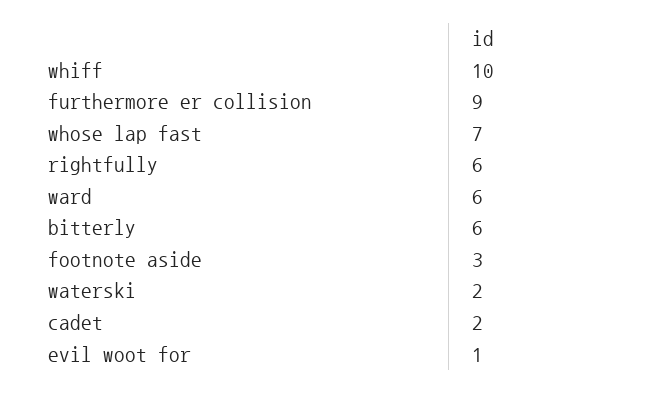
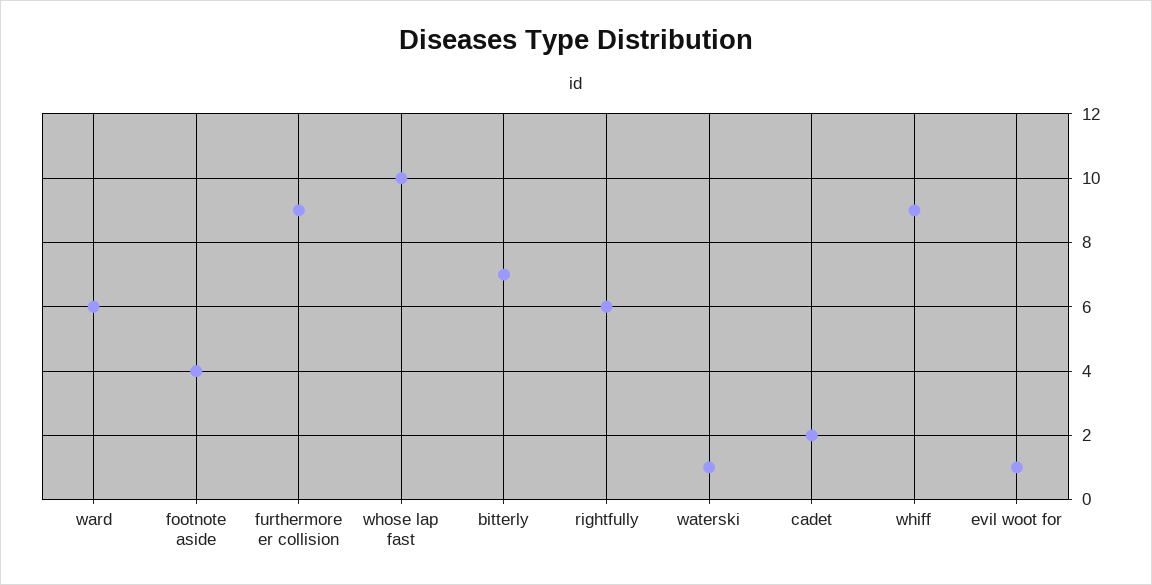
  {
-   "whiff": 10,
+   "whiff": 9,
    "furthermore er collision": 9,
-   "whose lap fast": 7,
+   "whose lap fast": 10,
    "rightfully": 6,
    "ward": 6,
-   "bitterly": 6,
+   "bitterly": 7,
-   "footnote aside": 3,
+   "footnote aside": 4,
-   "waterski": 2,
+   "waterski": 1,
    "cadet": 2,
    "evil woot for": 1
  }

